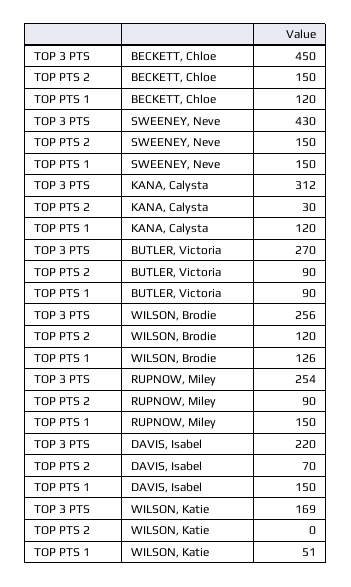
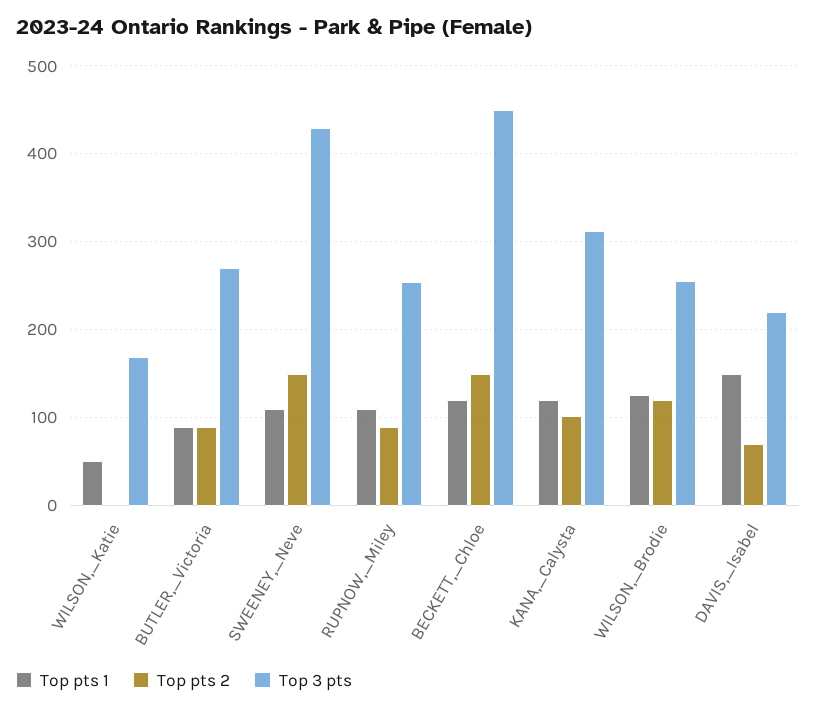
  {
    "TOP 3 PTS": {
      "BECKETT, Chloe": 450,
      "SWEENEY, Neve": 430,
      "KANA, Calysta": 312,
      "BUTLER, Victoria": 270,
      "WILSON, Brodie": 256,
      "RUPNOW, Miley": 254,
      "DAVIS, Isabel": 220,
      "WILSON, Katie": 169
    },
    "TOP PTS 2": {
      "BECKETT, Chloe": 150,
      "SWEENEY, Neve": 150,
-     "KANA, Calysta": 30,
+     "KANA, Calysta": 100,
      "BUTLER, Victoria": 90,
      "WILSON, Brodie": 120,
      "RUPNOW, Miley": 90,
      "DAVIS, Isabel": 70,
      "WILSON, Katie": 0
    },
    "TOP PTS 1": {
      "BECKETT, Chloe": 120,
-     "SWEENEY, Neve": 150,
+     "SWEENEY, Neve": 110,
      "KANA, Calysta": 120,
      "BUTLER, Victoria": 90,
      "WILSON, Brodie": 126,
-     "RUPNOW, Miley": 150,
+     "RUPNOW, Miley": 110,
      "DAVIS, Isabel": 150,
      "WILSON, Katie": 51
    }
  }

